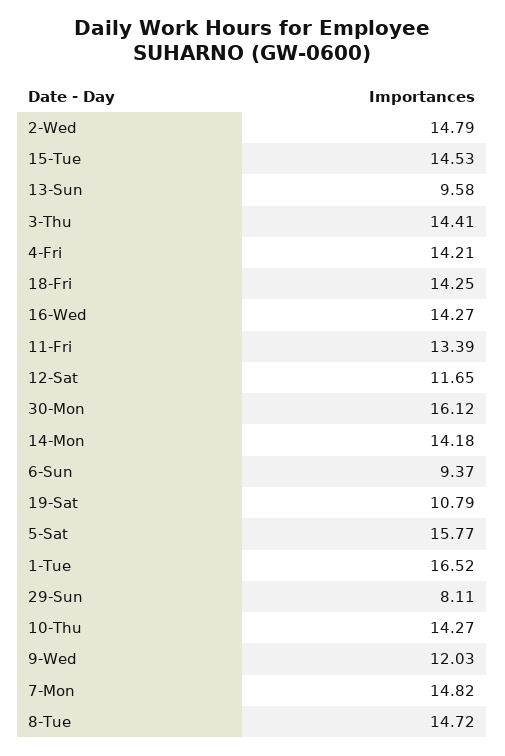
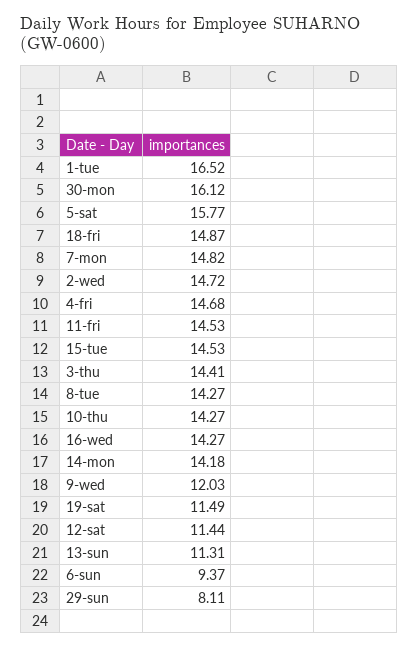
  {
-   "2-Wed": 14.79,
+   "2-Wed": 14.72,
    "15-Tue": 14.53,
-   "13-Sun": 9.58,
+   "13-Sun": 11.31,
    "3-Thu": 14.41,
-   "4-Fri": 14.21,
+   "4-Fri": 14.68,
-   "18-Fri": 14.25,
+   "18-Fri": 14.87,
    "16-Wed": 14.27,
-   "11-Fri": 13.39,
+   "11-Fri": 14.53,
-   "12-Sat": 11.65,
+   "12-Sat": 11.44,
    "30-Mon": 16.12,
    "14-Mon": 14.18,
    "6-Sun": 9.37,
-   "19-Sat": 10.79,
+   "19-Sat": 11.49,
    "5-Sat": 15.77,
    "1-Tue": 16.52,
    "29-Sun": 8.11,
    "10-Thu": 14.27,
    "9-Wed": 12.03,
    "7-Mon": 14.82,
-   "8-Tue": 14.72
+   "8-Tue": 14.27
  }

